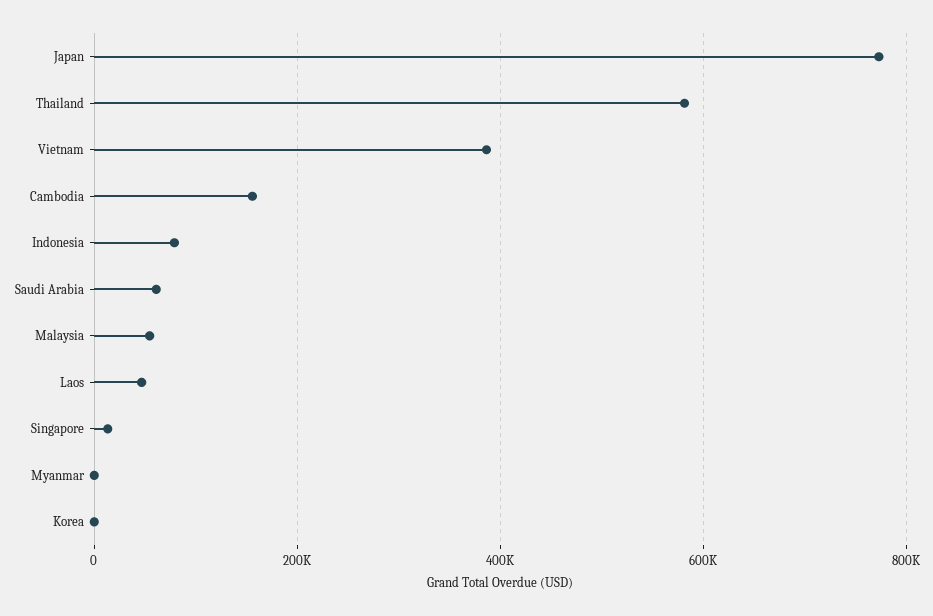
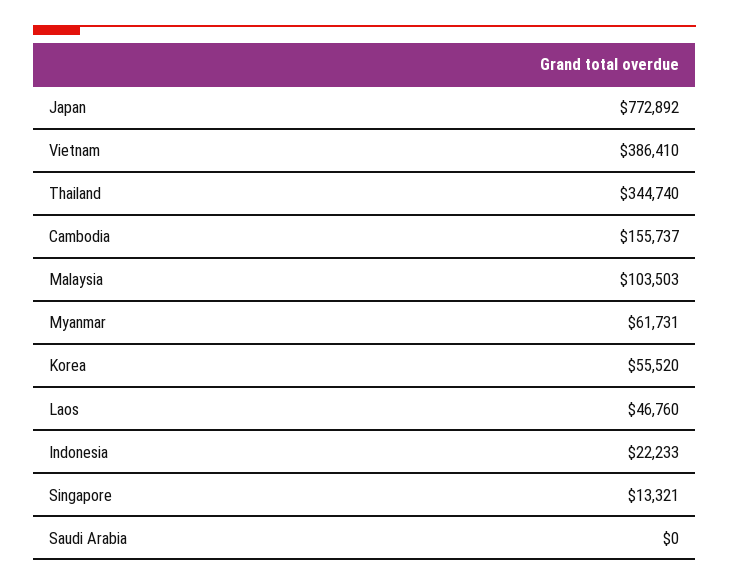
  {
    "Japan": 772892,
-   "Thailand": 580000,
+   "Thailand": 344740,
    "Vietnam": 386410,
    "Cambodia": 155737,
-   "Indonesia": 80000,
+   "Indonesia": 22233,
-   "Saudi Arabia": 60000,
+   "Saudi Arabia": 0,
-   "Malaysia": 60000,
+   "Malaysia": 103503,
    "Laos": 46760,
    "Singapore": 13321,
-   "Myanmar": 0,
+   "Myanmar": 61731,
-   "Korea": 0
+   "Korea": 55520
  }

